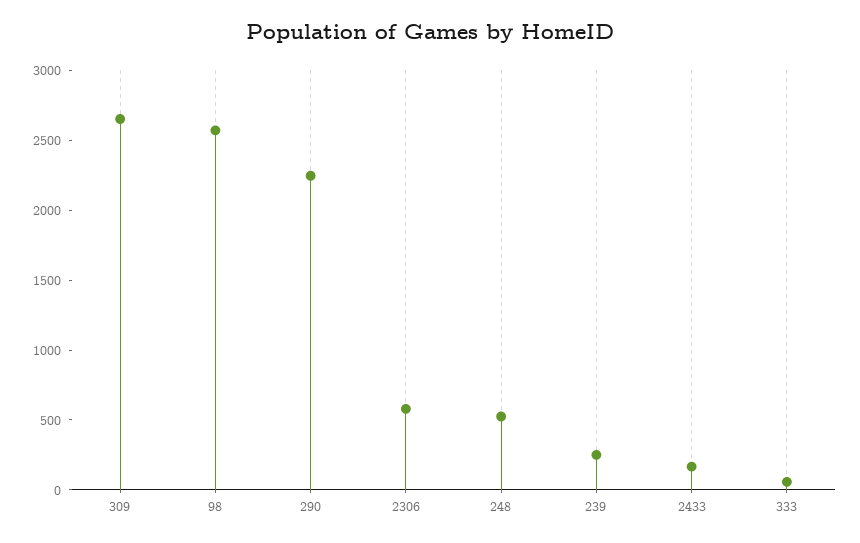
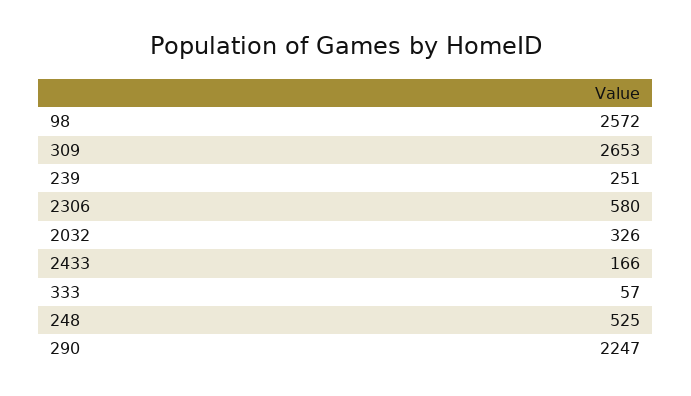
  {
    "309": 2653,
    "98": 2572,
    "290": 2247,
    "2306": 580,
    "248": 525,
    "239": 251,
    "2433": 166,
-   "333": 57
+   "333": 57,
+   "2032": 326
  }

